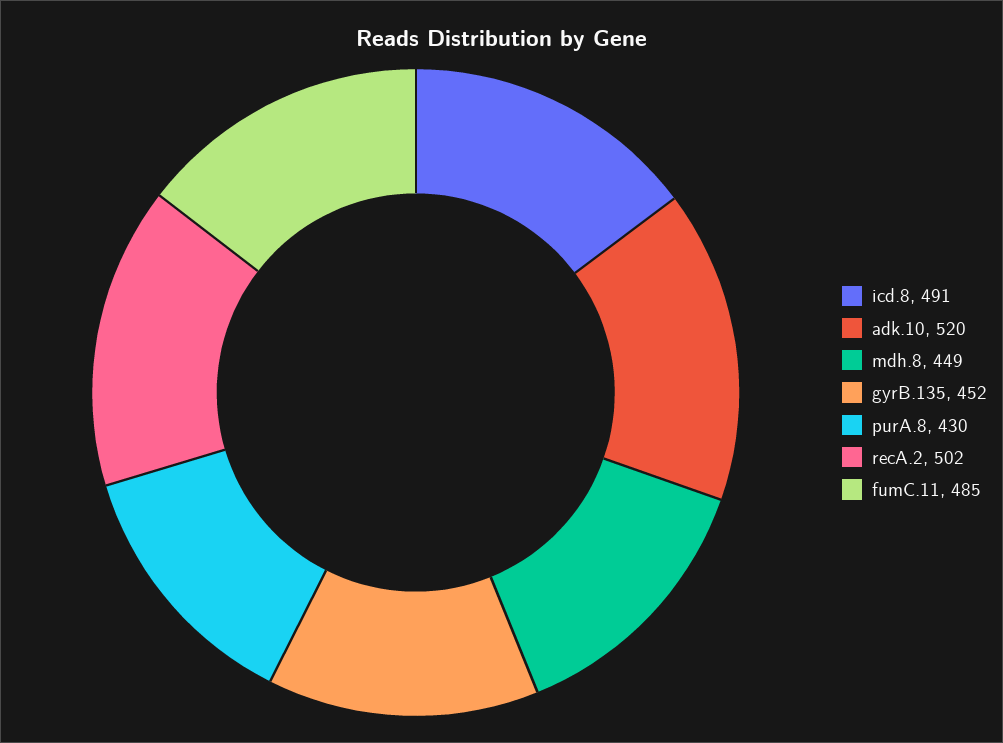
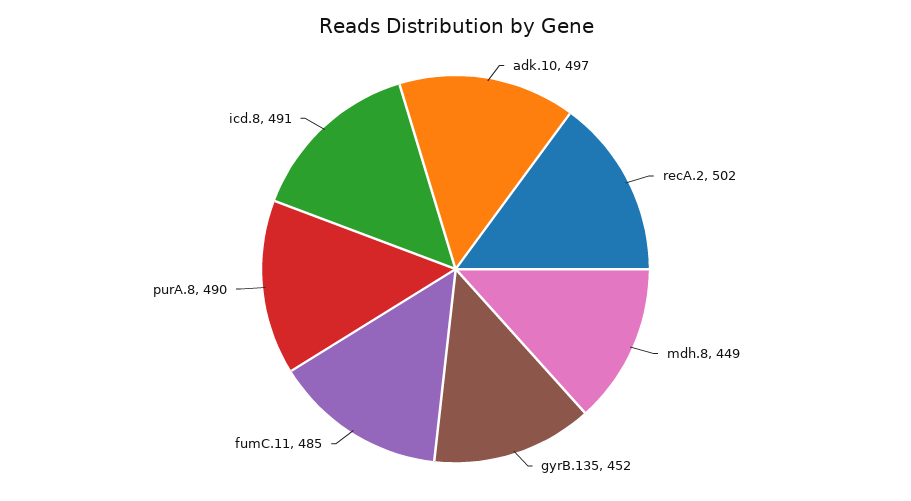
  {
    "icd.8": 491,
-   "adk.10": 520,
+   "adk.10": 497,
    "mdh.8": 449,
    "gyrB.135": 452,
-   "purA.8": 430,
+   "purA.8": 490,
    "recA.2": 502,
    "fumC.11": 485
  }

